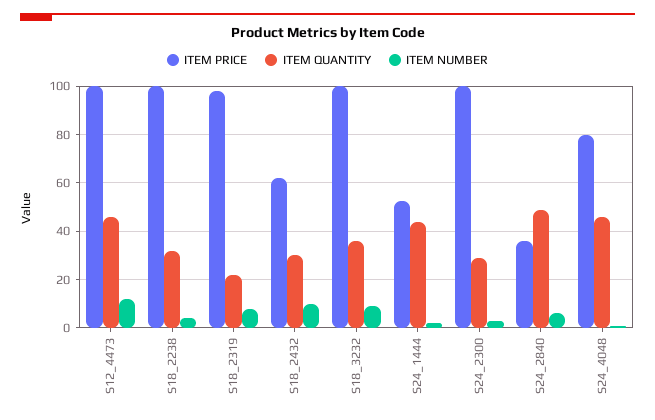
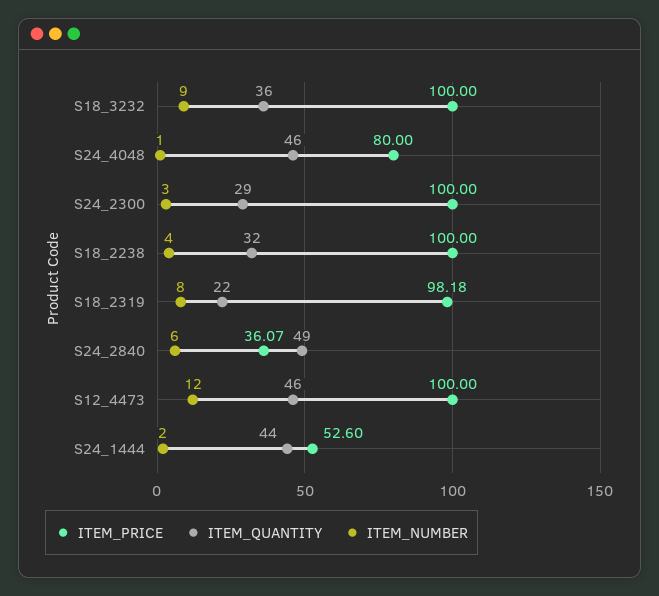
  {
    "ITEM PRICE": {
      "S12_4473": 100,
      "S18_2238": 100,
      "S18_2319": 98.18,
-     "S18_2432": 62.5,
      "S18_3232": 100,
      "S24_1444": 52.6,
      "S24_2300": 100,
      "S24_2840": 36.07,
      "S24_4048": 80
    },
    "ITEM QUANTITY": {
      "S12_4473": 46,
      "S18_2238": 32,
      "S18_2319": 22,
-     "S18_2432": 30,
      "S18_3232": 36,
      "S24_1444": 44,
      "S24_2300": 29,
      "S24_2840": 49,
      "S24_4048": 46
    },
    "ITEM NUMBER": {
      "S12_4473": 12,
      "S18_2238": 4,
      "S18_2319": 8,
-     "S18_2432": 10,
      "S18_3232": 9,
      "S24_1444": 2,
      "S24_2300": 3,
      "S24_2840": 6,
      "S24_4048": 1
    }
  }

